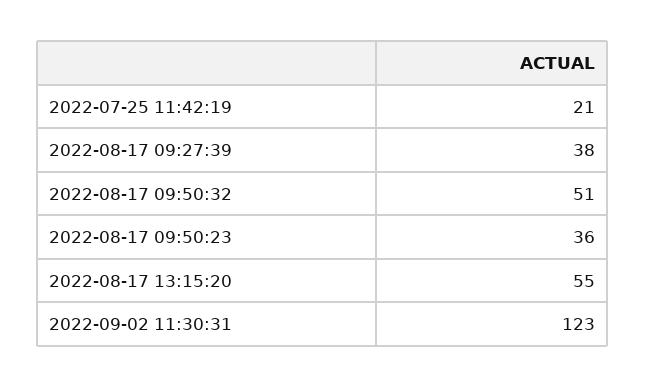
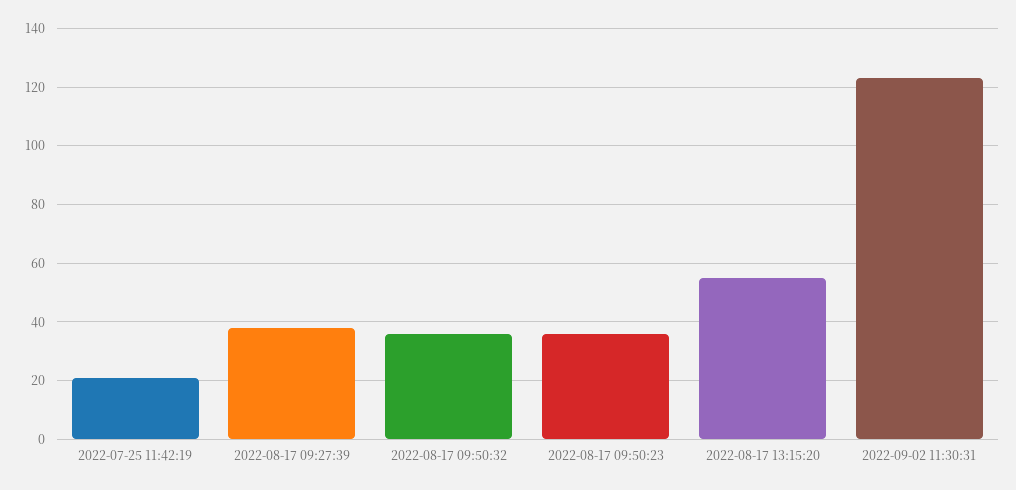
  {
    "2022-07-25 11:42:19": 21,
    "2022-08-17 09:27:39": 38,
-   "2022-08-17 09:50:32": 51,
+   "2022-08-17 09:50:32": 35,
    "2022-08-17 09:50:23": 36,
    "2022-08-17 13:15:20": 55,
    "2022-09-02 11:30:31": 123
  }

